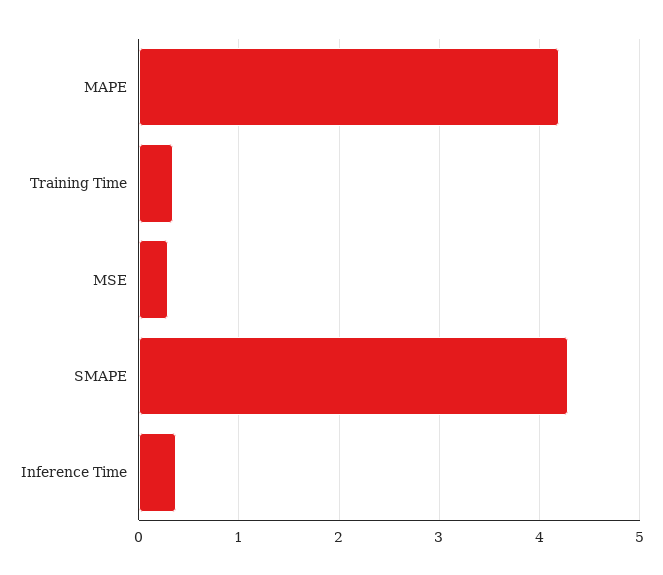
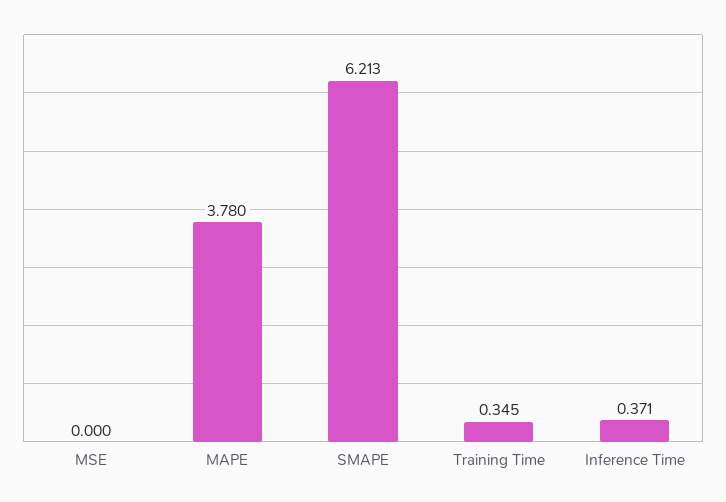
  {
-   "MAPE": 4.2,
+   "MAPE": 3.78,
    "Training Time": 0.345,
-   "MSE": 0.3,
+   "MSE": 0,
-   "SMAPE": 4.3,
+   "SMAPE": 6.213,
    "Inference Time": 0.371
  }

